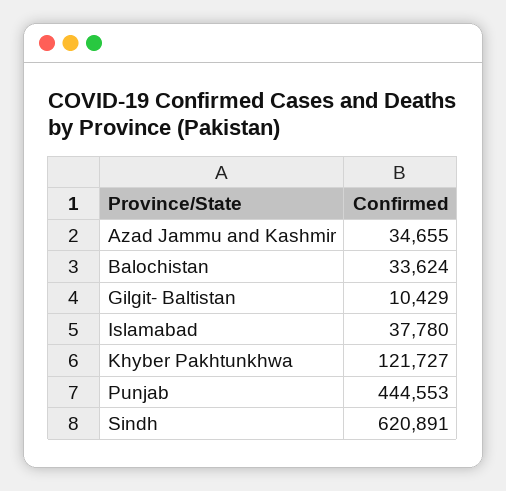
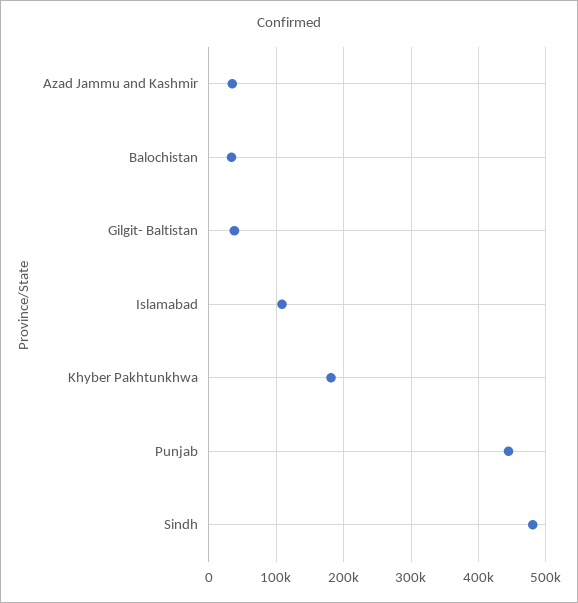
  {
    "Azad Jammu and Kashmir": 34655,
    "Balochistan": 33624,
-   "Gilgit- Baltistan": 10429,
+   "Gilgit- Baltistan": 40000,
-   "Islamabad": 37780,
+   "Islamabad": 110000,
-   "Khyber Pakhtunkhwa": 121727,
+   "Khyber Pakhtunkhwa": 180000,
    "Punjab": 444553,
-   "Sindh": 620891
+   "Sindh": 480000
  }

